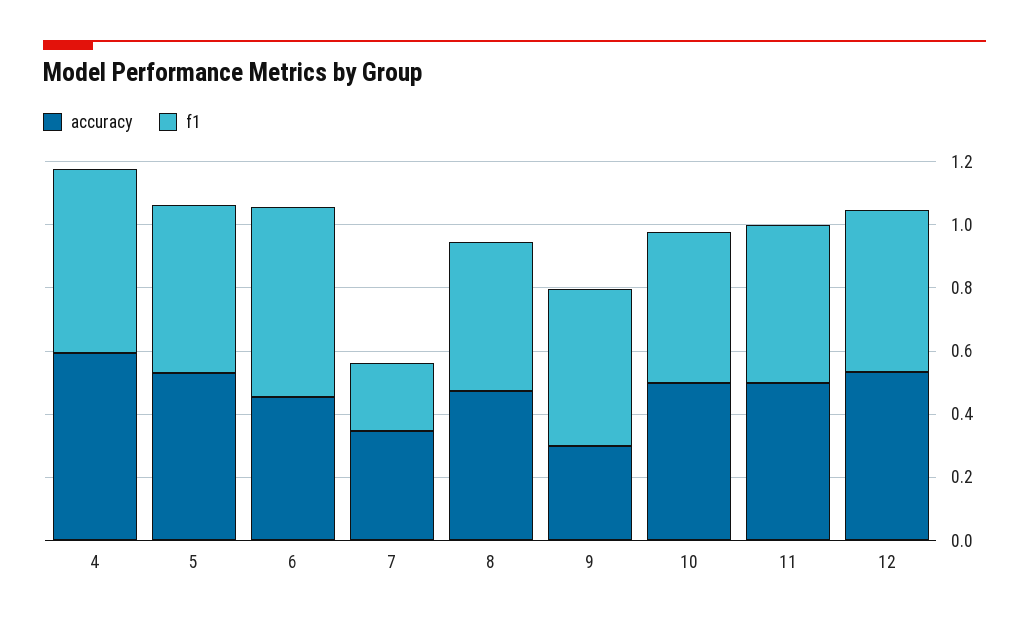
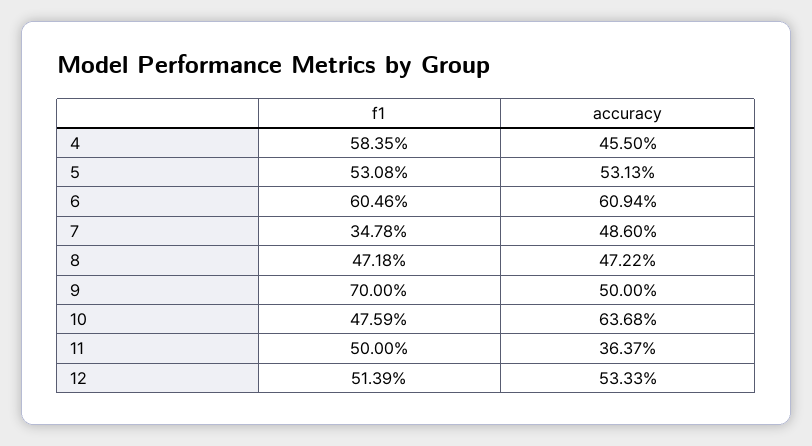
  {
    "accuracy": {
-     "4": 0.6,
+     "4": 0.455,
      "5": 0.5313,
-     "6": 0.45,
+     "6": 0.6094,
-     "7": 0.35,
+     "7": 0.486,
      "8": 0.4722,
-     "9": 0.3,
+     "9": 0.5,
-     "10": 0.5,
+     "10": 0.6368,
-     "11": 0.5,
+     "11": 0.3637,
      "12": 0.5333
    },
    "f1": {
      "4": 0.5835,
      "5": 0.5308,
      "6": 0.6046,
-     "7": 0.2,
+     "7": 0.3478,
      "8": 0.4718,
-     "9": 0.5,
+     "9": 0.7,
      "10": 0.4759,
      "11": 0.5,
      "12": 0.5139
    }
  }

